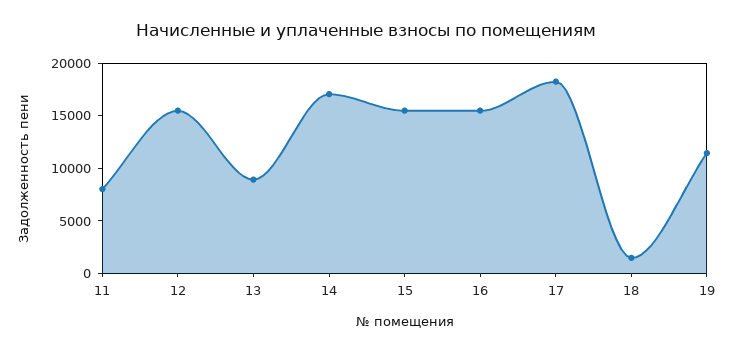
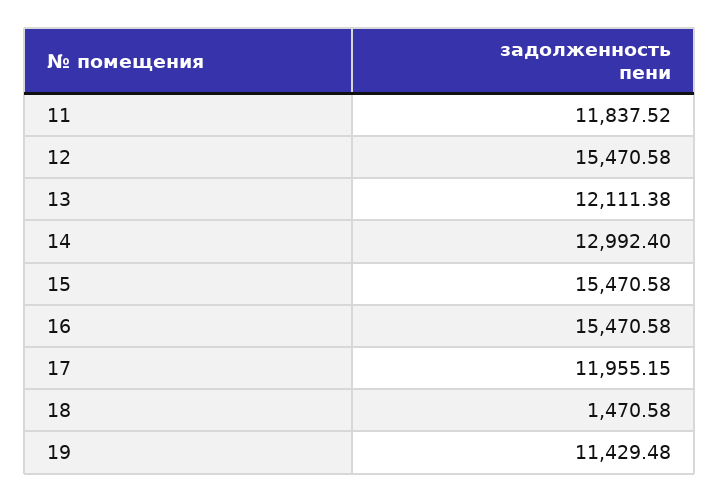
  {
-   "11": 8000,
+   "11": 11837.52,
    "12": 15470.58,
-   "13": 9000,
+   "13": 12111.38,
-   "14": 17000,
+   "14": 12992.4,
    "15": 15470.58,
    "16": 15470.58,
-   "17": 18000,
+   "17": 11955.15,
    "18": 1470.58,
    "19": 11429.48
  }

